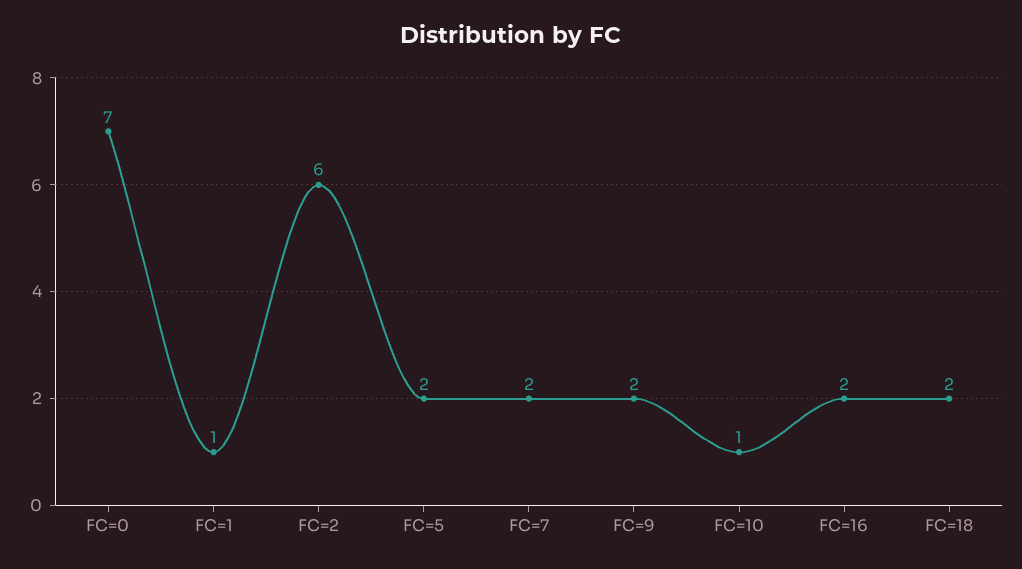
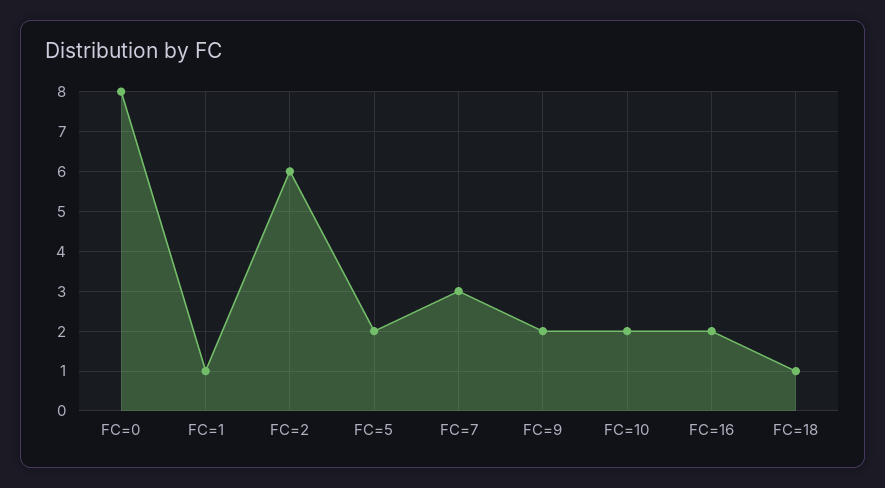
  {
-   "FC=0": 7,
+   "FC=0": 8,
    "FC=1": 1,
    "FC=2": 6,
    "FC=5": 2,
-   "FC=7": 2,
+   "FC=7": 3,
    "FC=9": 2,
-   "FC=10": 1,
+   "FC=10": 2,
    "FC=16": 2,
-   "FC=18": 2
+   "FC=18": 1
  }

